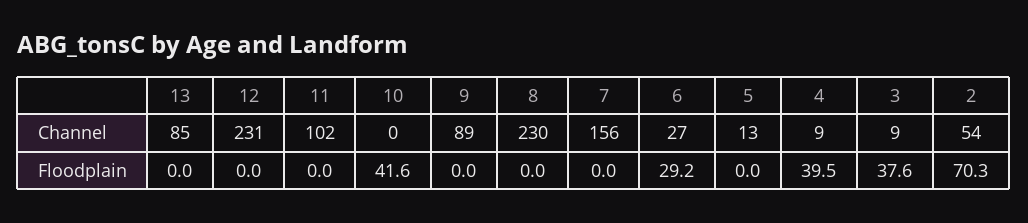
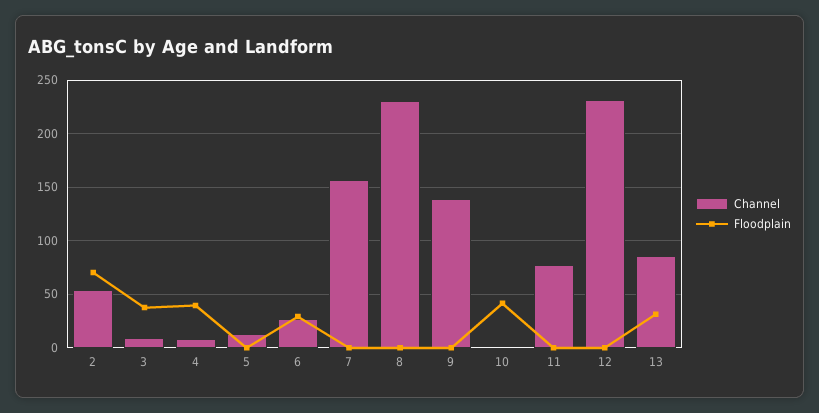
  {
    "Channel": {
      "13": 85,
      "12": 231,
-     "11": 102,
+     "11": 80,
      "10": 0,
-     "9": 89,
+     "9": 140,
      "8": 230,
      "7": 156,
      "6": 27,
      "5": 13,
      "4": 9,
      "3": 9,
      "2": 54
    },
    "Floodplain": {
-     "13": 0,
+     "13": 30,
      "12": 0,
      "11": 0,
      "10": 41.6,
      "9": 0,
      "8": 0,
      "7": 0,
      "6": 29.2,
      "5": 0,
      "4": 39.5,
      "3": 37.6,
      "2": 70.3
    }
  }

